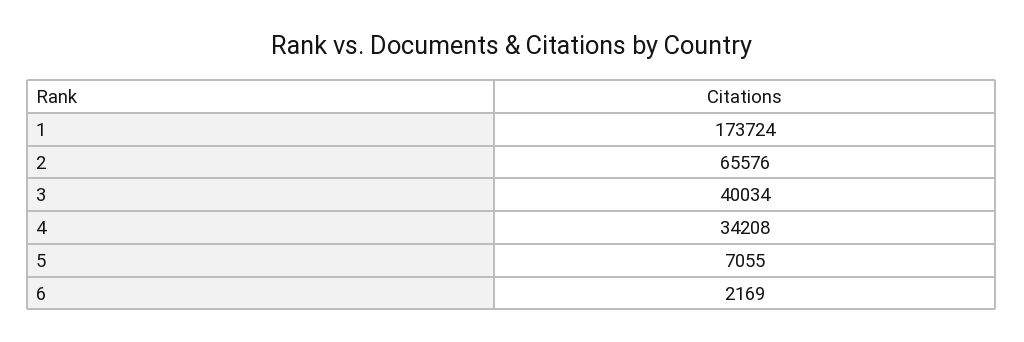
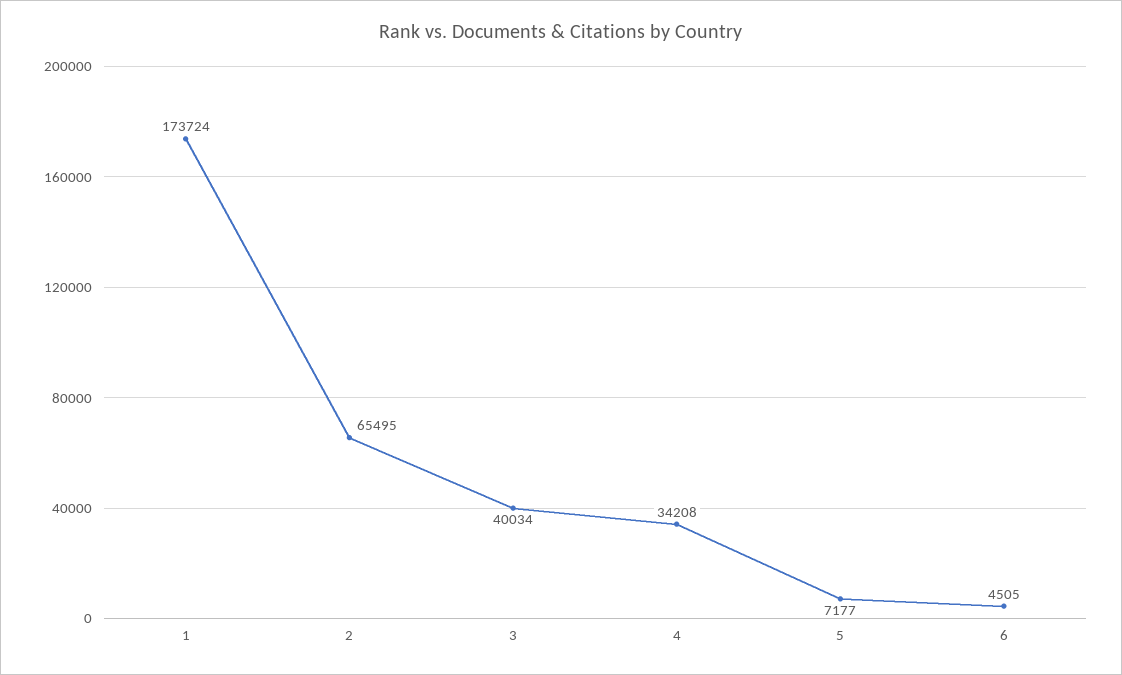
  {
    "1": 173724,
-   "2": 65576,
+   "2": 65495,
    "3": 40034,
    "4": 34208,
-   "5": 7055,
+   "5": 7177,
-   "6": 2169
+   "6": 4505
  }

